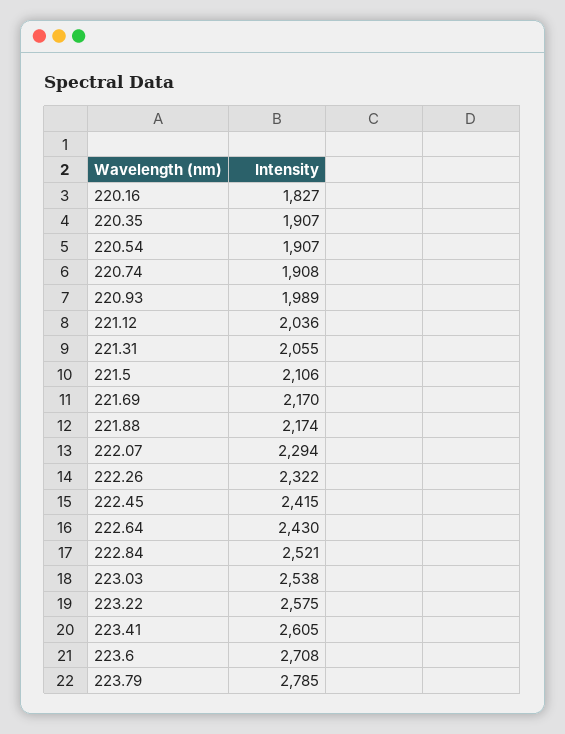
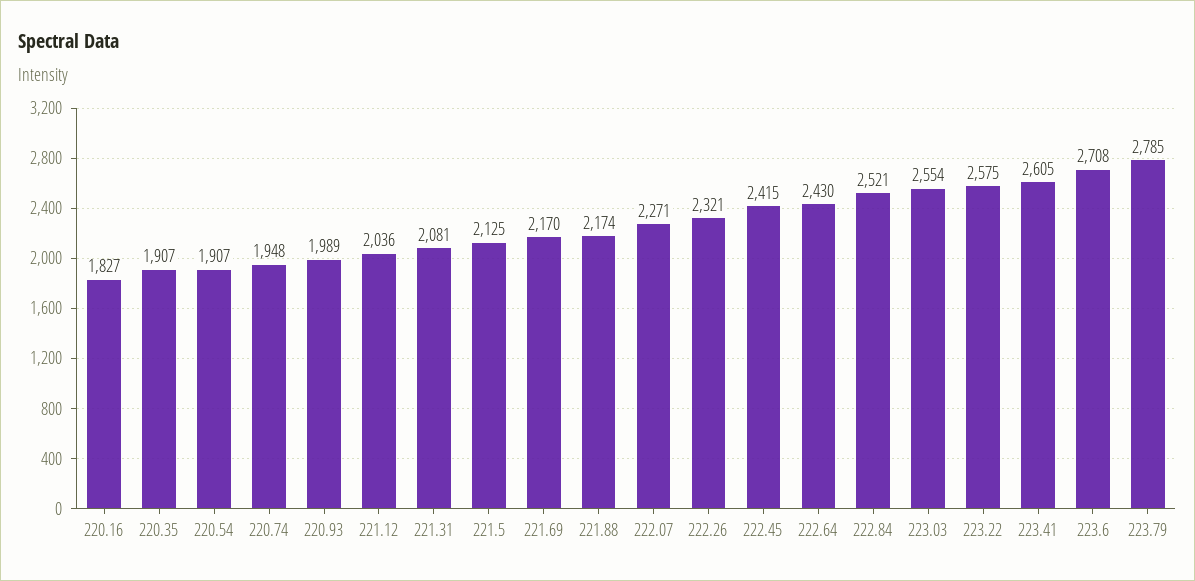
  {
    "220.16": 1827,
    "220.35": 1907,
    "220.54": 1907,
-   "220.74": 1908,
+   "220.74": 1948,
    "220.93": 1989,
    "221.12": 2036,
-   "221.31": 2055,
+   "221.31": 2081,
-   "221.5": 2106,
+   "221.5": 2125,
    "221.69": 2170,
    "221.88": 2174,
-   "222.07": 2294,
+   "222.07": 2271,
-   "222.26": 2322,
+   "222.26": 2321,
    "222.45": 2415,
    "222.64": 2430,
    "222.84": 2521,
-   "223.03": 2538,
+   "223.03": 2554,
    "223.22": 2575,
    "223.41": 2605,
    "223.6": 2708,
    "223.79": 2785
  }

